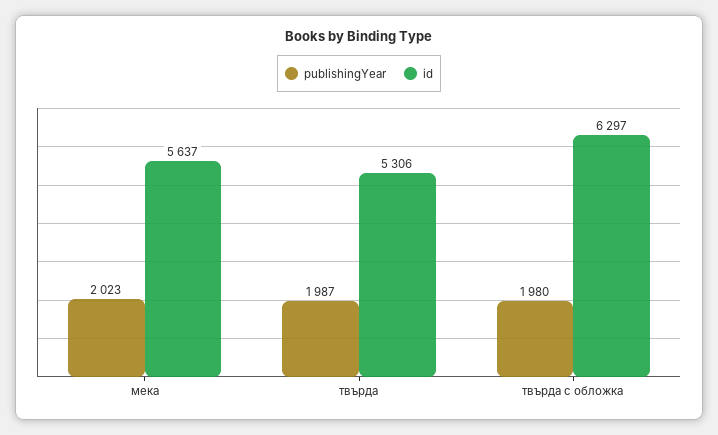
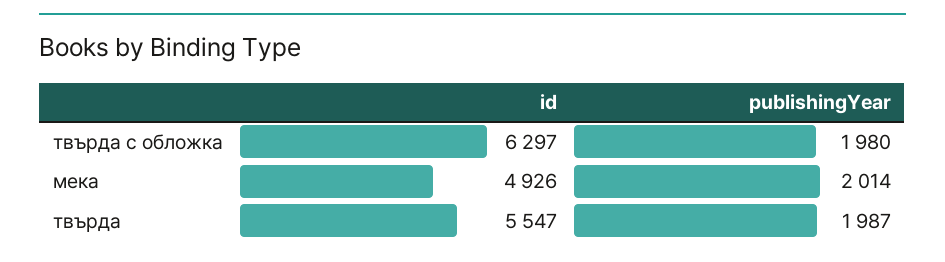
  {
    "publishingYear": {
-     "мека": 2023,
+     "мека": 2014,
      "твърда": 1987,
      "твърда с обложка": 1980
    },
    "id": {
-     "мека": 5637,
+     "мека": 4926,
-     "твърда": 5306,
+     "твърда": 5547,
      "твърда с обложка": 6297
    }
  }

